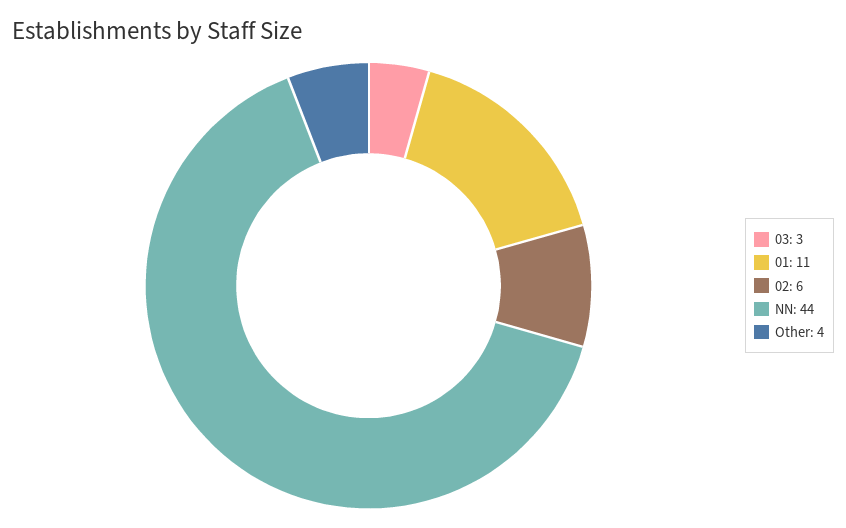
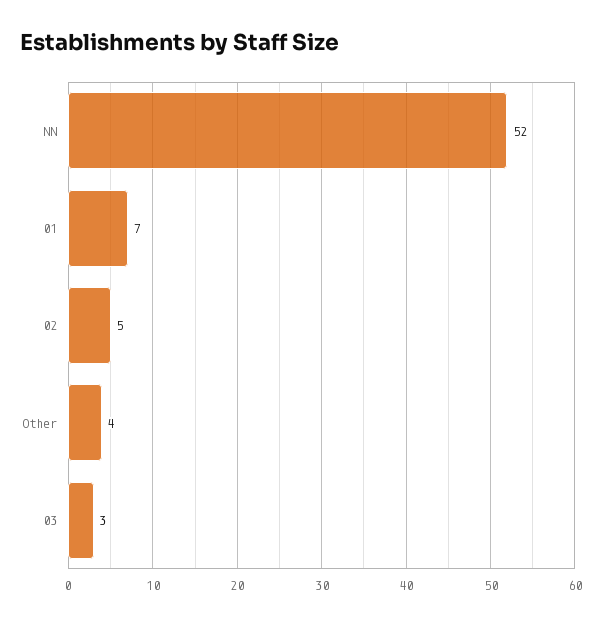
  {
    "03": 3,
-   "01": 11,
+   "01": 7,
-   "02": 6,
+   "02": 5,
-   "NN": 44,
+   "NN": 52,
    "Other": 4
  }

